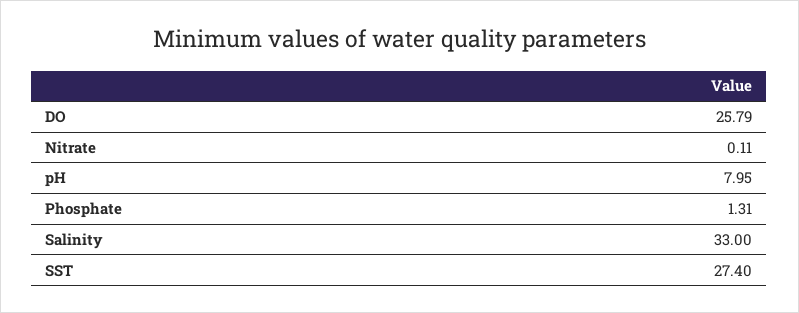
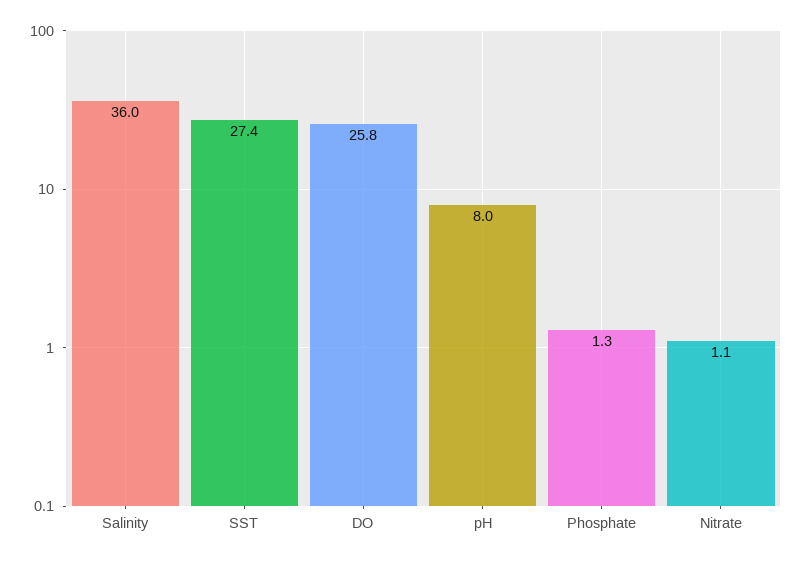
  {
    "DO": 25.79,
-   "Nitrate": 0.11,
+   "Nitrate": 1.1,
    "pH": 7.95,
    "Phosphate": 1.31,
-   "Salinity": 33,
+   "Salinity": 36,
    "SST": 27.4
  }

